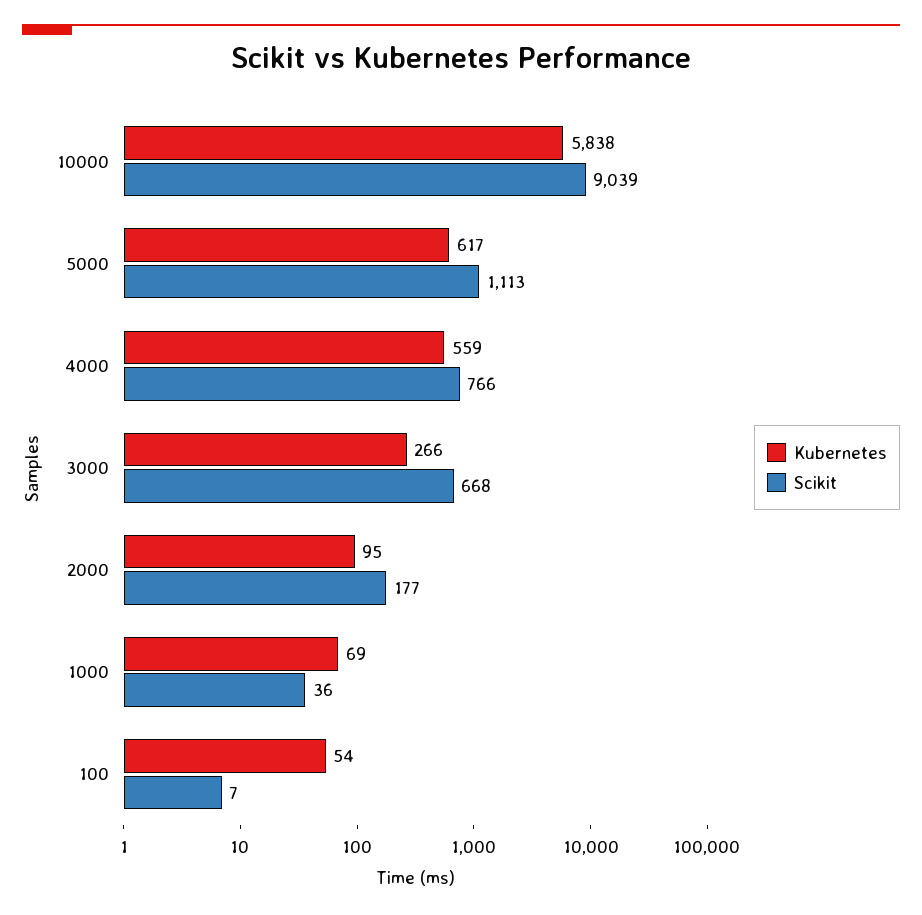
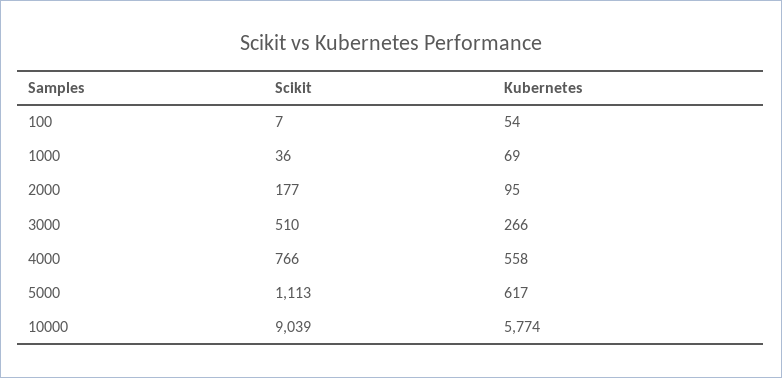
  {
    "Kubernetes": {
-     "10000": 5838,
+     "10000": 5774,
      "5000": 617,
-     "4000": 559,
+     "4000": 558,
      "3000": 266,
      "2000": 95,
      "1000": 69,
      "100": 54
    },
    "Scikit": {
      "10000": 9039,
      "5000": 1113,
      "4000": 766,
-     "3000": 668,
+     "3000": 510,
      "2000": 177,
      "1000": 36,
      "100": 7
    }
  }

